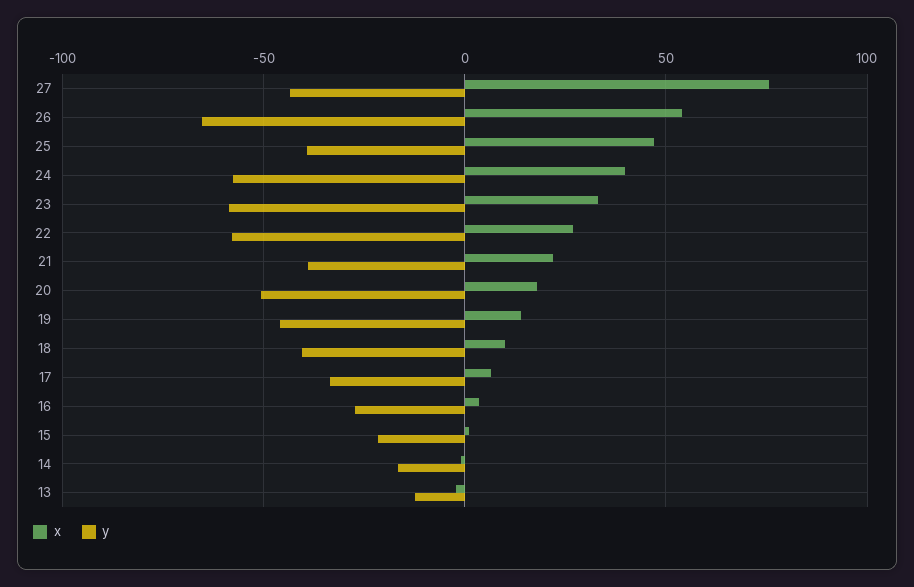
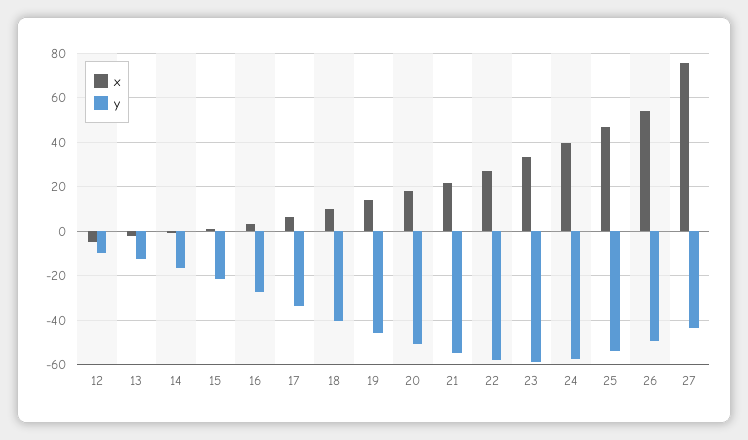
  {
    "x": {
      "27": 75,
      "26": 55,
      "25": 45,
      "24": 40,
      "23": 35,
      "22": 25,
      "21": 20,
      "20": 20,
      "19": 15,
      "18": 10,
      "17": 5,
      "16": 5,
      "15": 0,
      "14": 0,
-     "13": 0
+     "13": 0,
+     "12": -5
    },
    "y": {
      "27": -45,
-     "26": -65,
+     "26": -50,
-     "25": -40,
+     "25": -55,
      "24": -60,
      "23": -60,
      "22": -60,
-     "21": -40,
+     "21": -55,
      "20": -50,
      "19": -45,
      "18": -40,
      "17": -35,
      "16": -25,
      "15": -20,
      "14": -15,
-     "13": -10
+     "13": -10,
+     "12": -10
    }
  }

